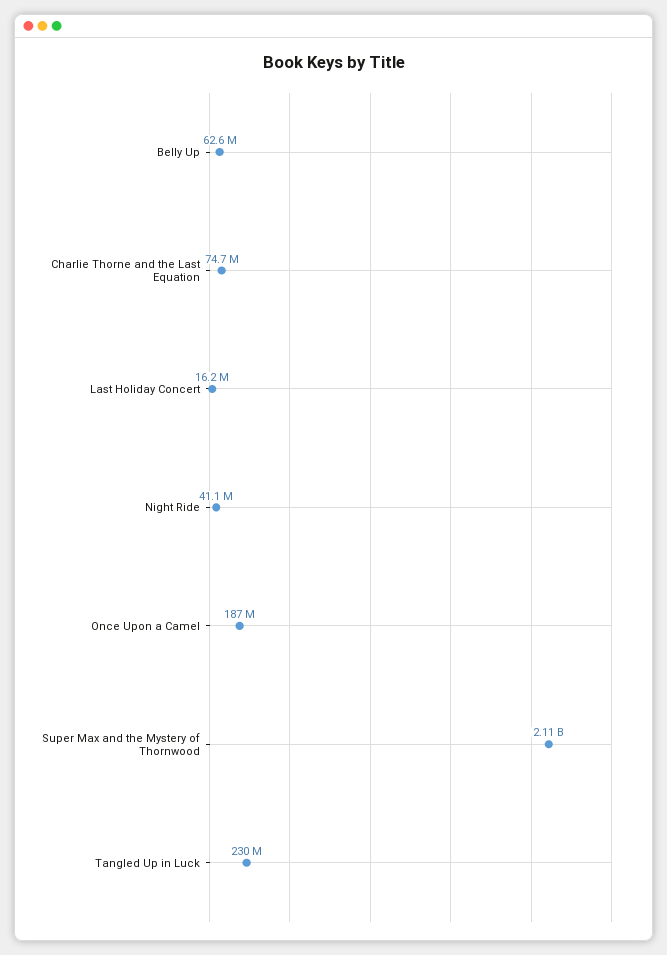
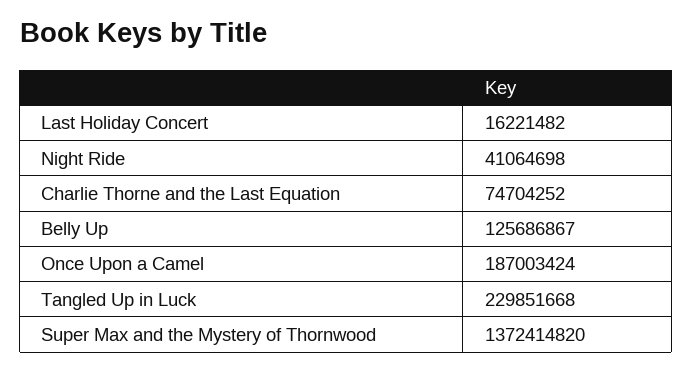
  {
-   "Belly Up": 62600000,
+   "Belly Up": 125686867,
    "Charlie Thorne and the Last Equation": 74704252,
    "Last Holiday Concert": 16221482,
    "Night Ride": 41064698,
    "Once Upon a Camel": 187003424,
-   "Super Max and the Mystery of Thornwood": 2110000000,
+   "Super Max and the Mystery of Thornwood": 1372414820,
    "Tangled Up in Luck": 229851668
  }

